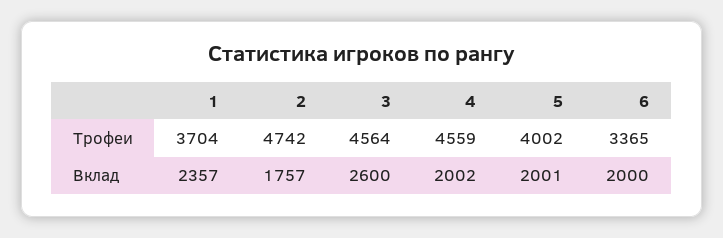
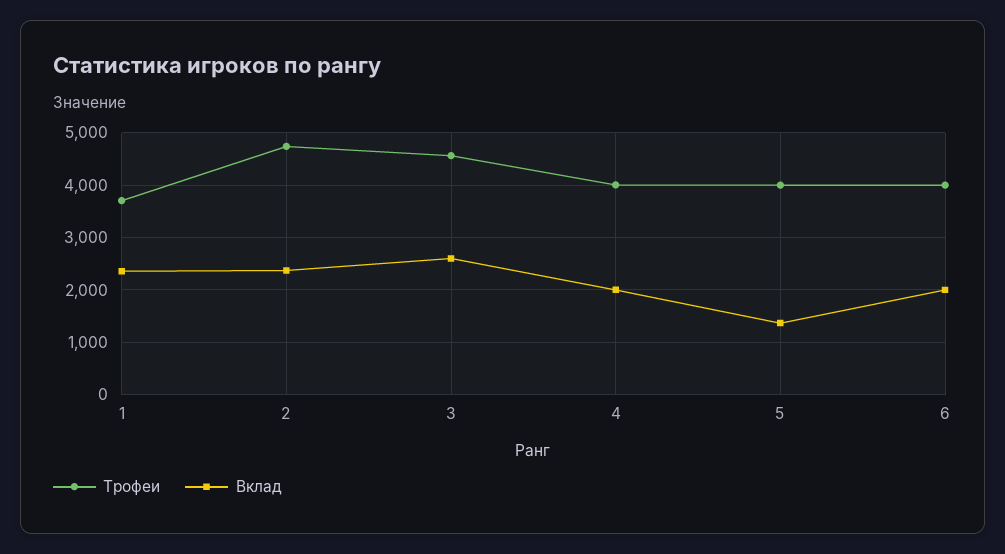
  {
    "Трофеи": {
      "1": 3704,
      "2": 4742,
      "3": 4564,
-     "4": 4559,
+     "4": 4000,
      "5": 4002,
-     "6": 3365
+     "6": 4000
    },
    "Вклад": {
      "1": 2357,
-     "2": 1757,
+     "2": 2400,
      "3": 2600,
      "4": 2002,
-     "5": 2001,
+     "5": 1400,
      "6": 2000
    }
  }

